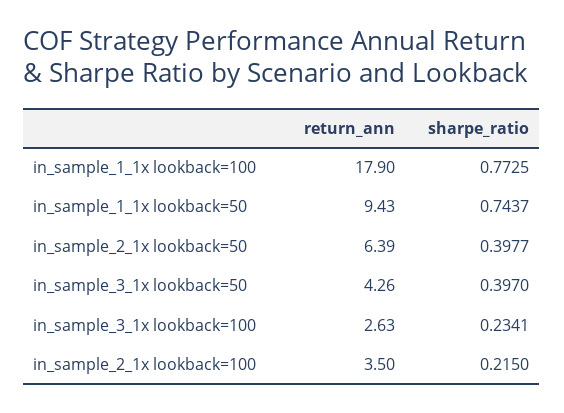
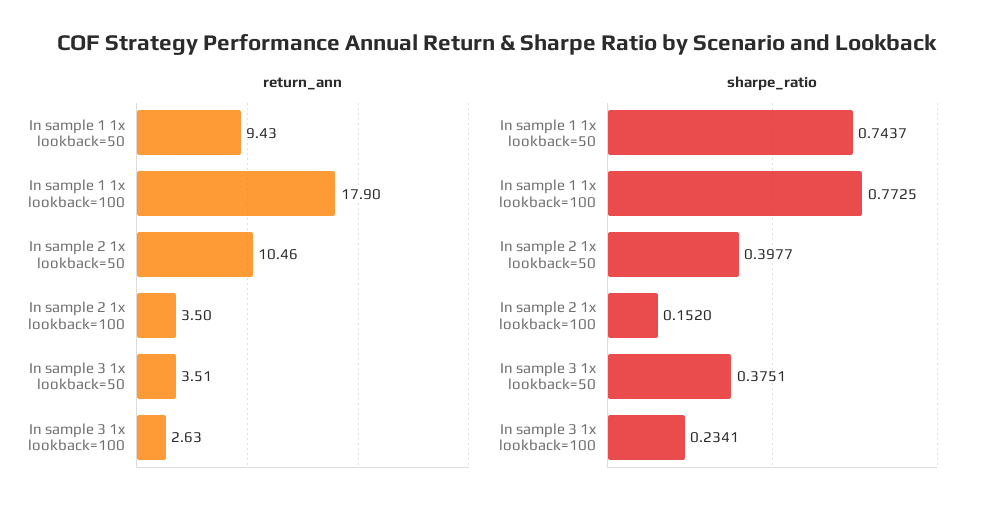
  {
    "return_ann": {
      "in_sample_1_1x lookback=100": 17.9,
      "in_sample_1_1x lookback=50": 9.43,
-     "in_sample_2_1x lookback=50": 6.39,
+     "in_sample_2_1x lookback=50": 10.46,
-     "in_sample_3_1x lookback=50": 4.26,
+     "in_sample_3_1x lookback=50": 3.51,
      "in_sample_3_1x lookback=100": 2.63,
      "in_sample_2_1x lookback=100": 3.5
    },
    "sharpe_ratio": {
      "in_sample_1_1x lookback=100": 0.7725,
      "in_sample_1_1x lookback=50": 0.7437,
      "in_sample_2_1x lookback=50": 0.3977,
-     "in_sample_3_1x lookback=50": 0.397,
+     "in_sample_3_1x lookback=50": 0.3751,
      "in_sample_3_1x lookback=100": 0.2341,
-     "in_sample_2_1x lookback=100": 0.215
+     "in_sample_2_1x lookback=100": 0.152
    }
  }

